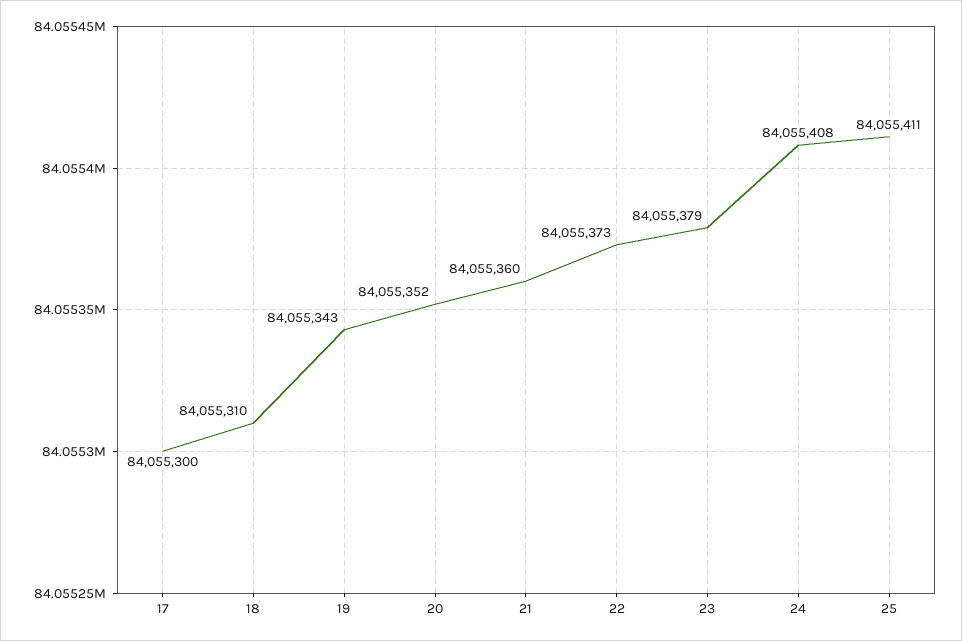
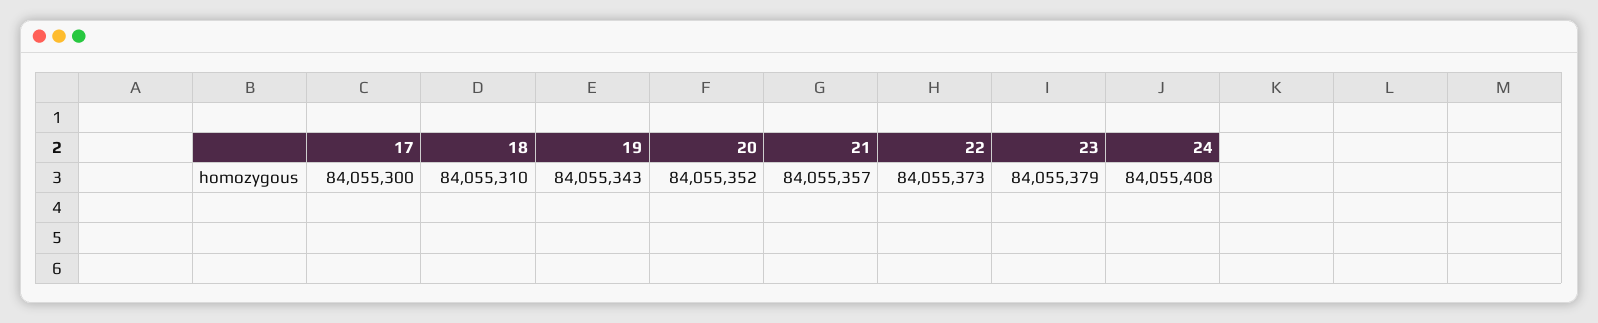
  {
    "17": 84055300,
    "18": 84055310,
    "19": 84055343,
    "20": 84055352,
-   "21": 84055360,
+   "21": 84055357,
    "22": 84055373,
    "23": 84055379,
-   "24": 84055408,
+   "24": 84055408
-   "25": 84055411
  }

